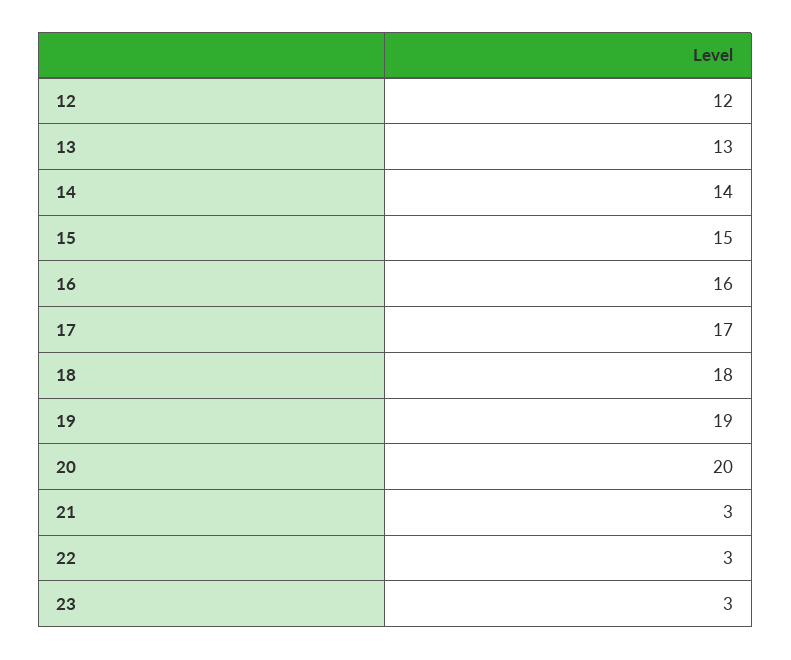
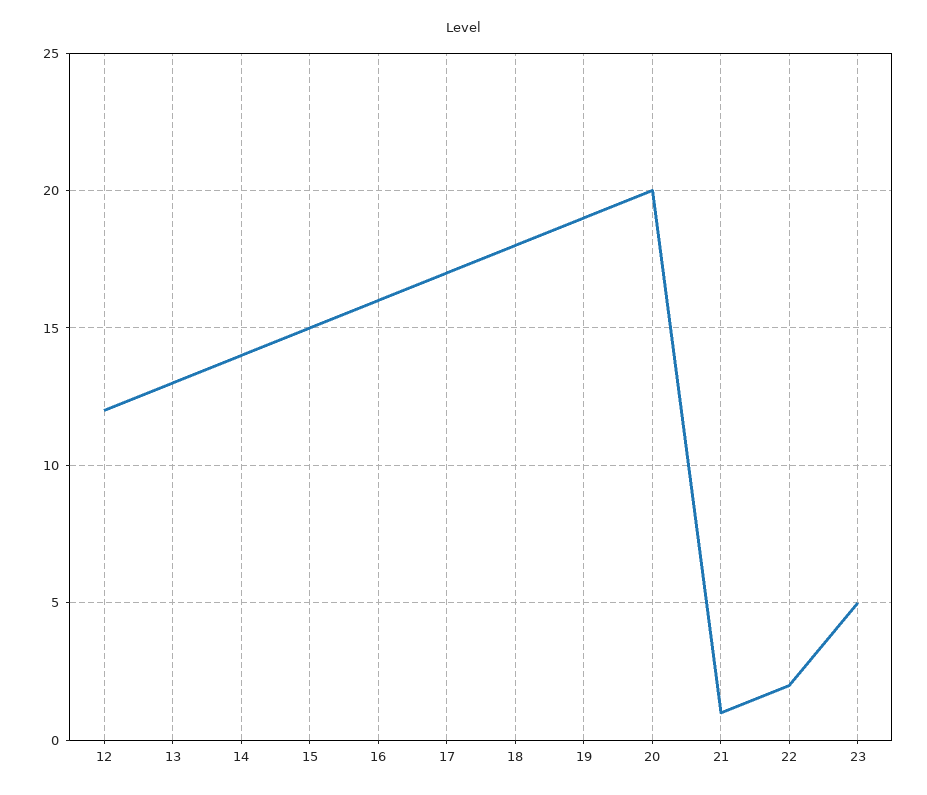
  {
    "12": 12,
    "13": 13,
    "14": 14,
    "15": 15,
    "16": 16,
    "17": 17,
    "18": 18,
    "19": 19,
    "20": 20,
-   "21": 3,
+   "21": 1,
-   "22": 3,
+   "22": 2,
-   "23": 3
+   "23": 5
  }

